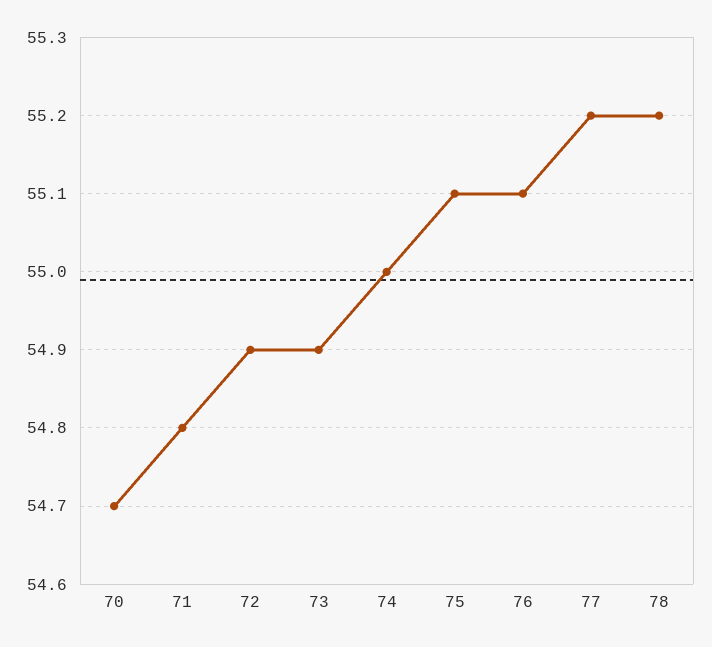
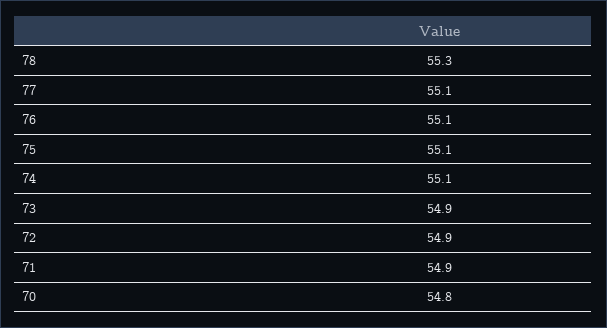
  {
-   "70": 54.7,
+   "70": 54.8,
-   "71": 54.8,
+   "71": 54.9,
    "72": 54.9,
    "73": 54.9,
-   "74": 55,
+   "74": 55.1,
    "75": 55.1,
    "76": 55.1,
-   "77": 55.2,
+   "77": 55.1,
-   "78": 55.2
+   "78": 55.3
  }

